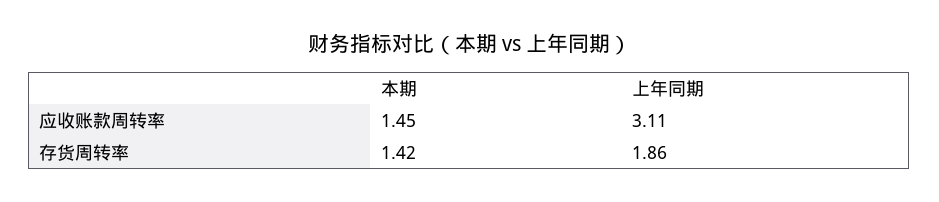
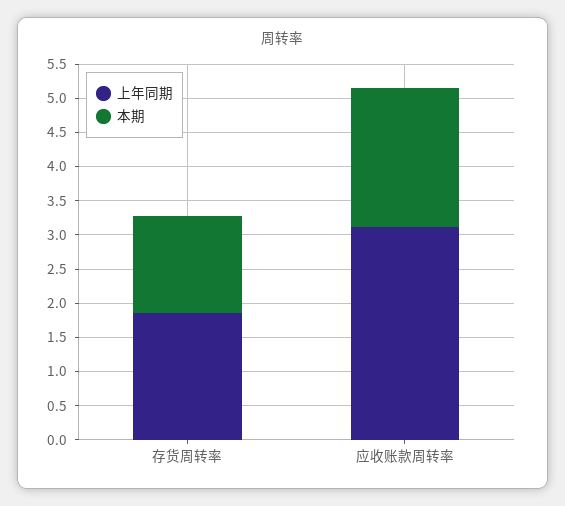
  {
    "本期": {
-     "应收账款周转率": 1.45,
+     "应收账款周转率": 2,
      "存货周转率": 1.42
    },
    "上年同期": {
      "应收账款周转率": 3.11,
      "存货周转率": 1.86
    }
  }

